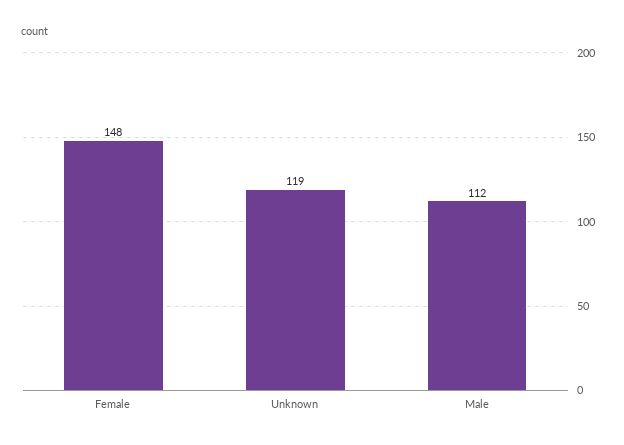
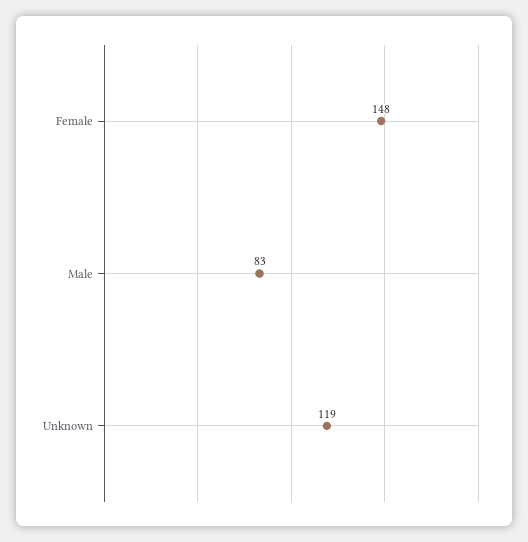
  {
    "Female": 148,
    "Unknown": 119,
-   "Male": 112
+   "Male": 83
  }

